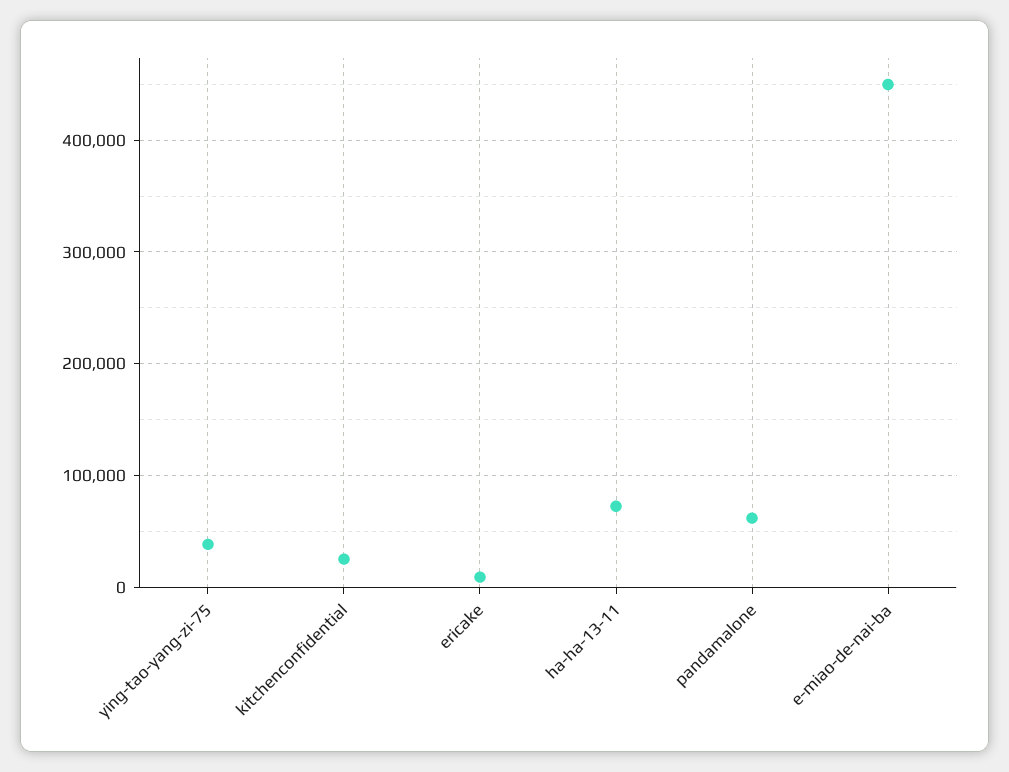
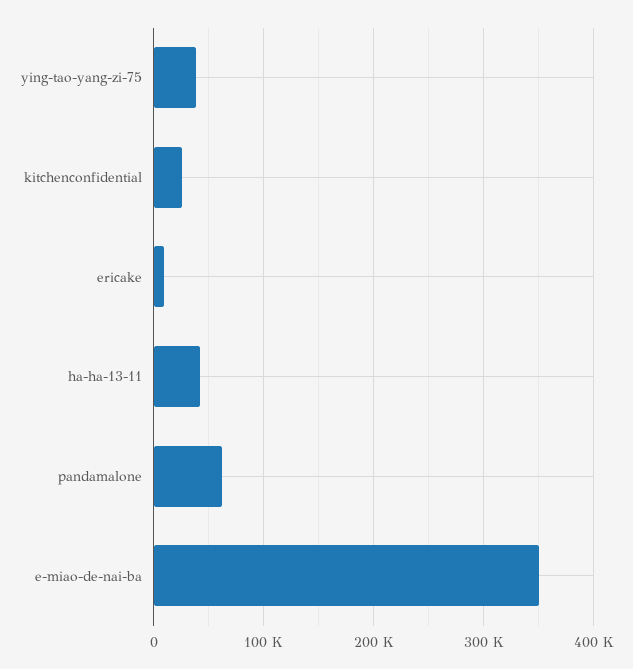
  {
    "ying-tao-yang-zi-75": 40000,
    "kitchenconfidential": 30000,
    "ericake": 10000,
-   "ha-ha-13-11": 70000,
+   "ha-ha-13-11": 40000,
    "pandamalone": 60000,
-   "e-miao-de-nai-ba": 450000
+   "e-miao-de-nai-ba": 350000
  }

